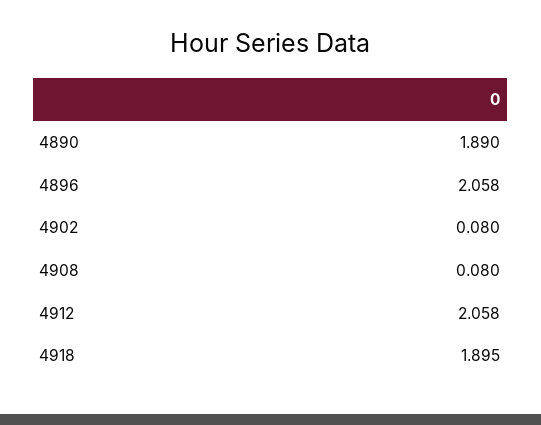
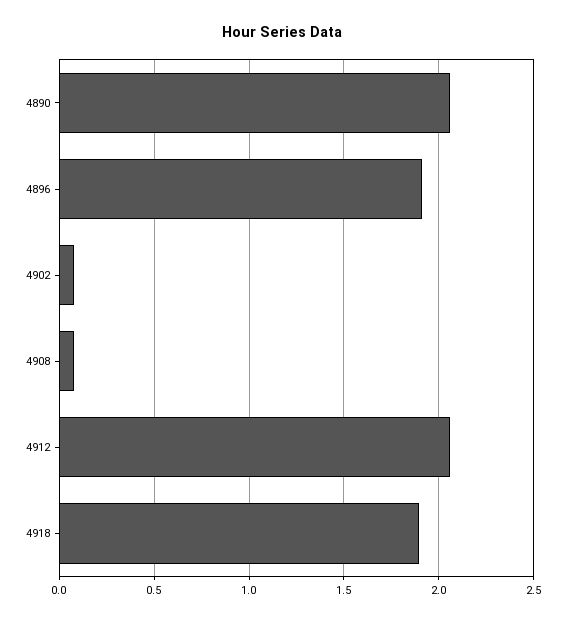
  {
-   "4890": 1.89,
+   "4890": 2.05,
-   "4896": 2.058,
+   "4896": 1.9,
    "4902": 0.08,
    "4908": 0.08,
    "4912": 2.058,
    "4918": 1.895
  }

